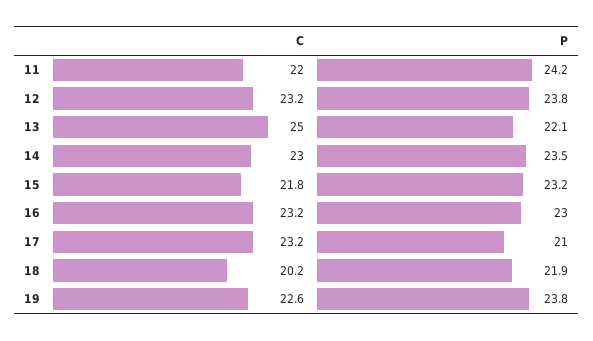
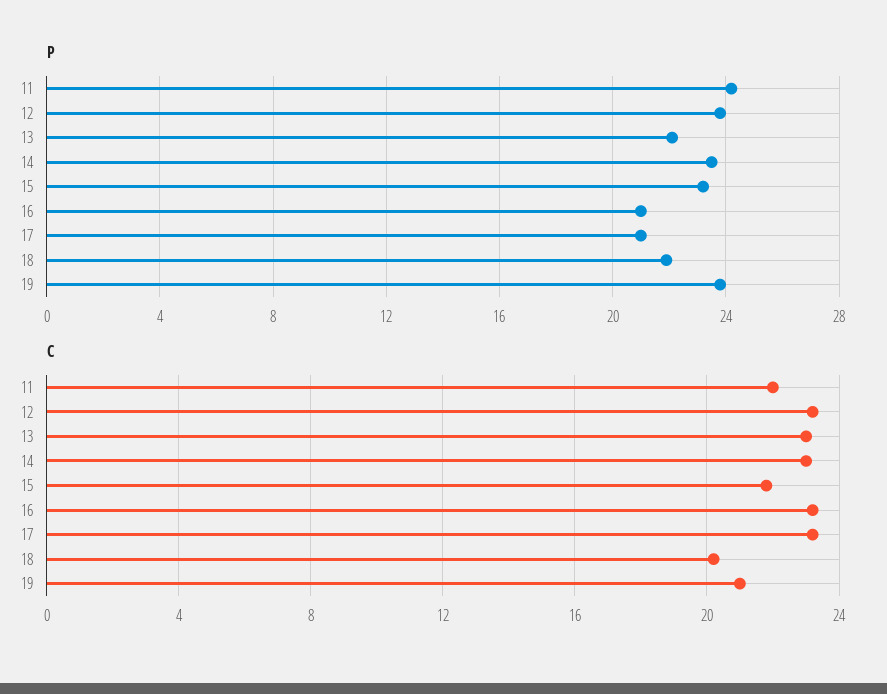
  {
    "C": {
      "11": 22,
      "12": 23.2,
-     "13": 25,
+     "13": 23,
      "14": 23,
      "15": 21.8,
      "16": 23.2,
      "17": 23.2,
      "18": 20.2,
-     "19": 22.6
+     "19": 21
    },
    "P": {
      "11": 24.2,
      "12": 23.8,
      "13": 22.1,
      "14": 23.5,
      "15": 23.2,
-     "16": 23,
+     "16": 21,
      "17": 21,
      "18": 21.9,
      "19": 23.8
    }
  }

